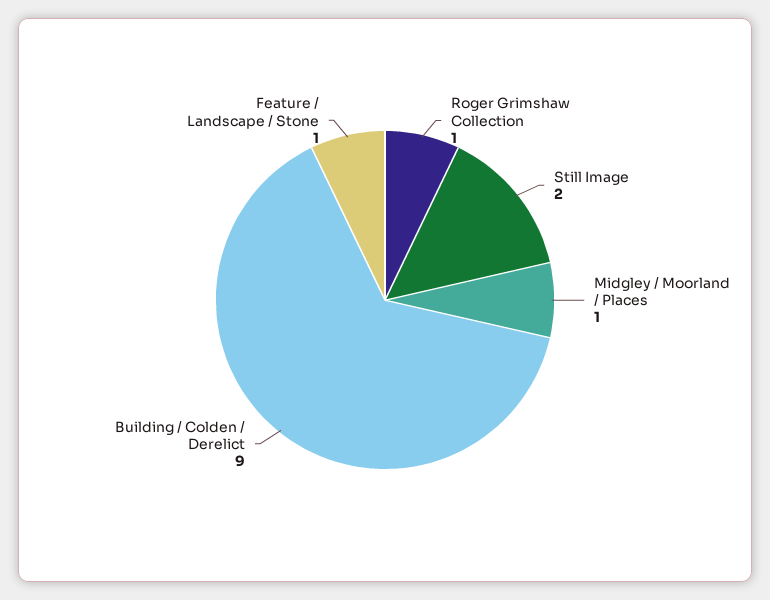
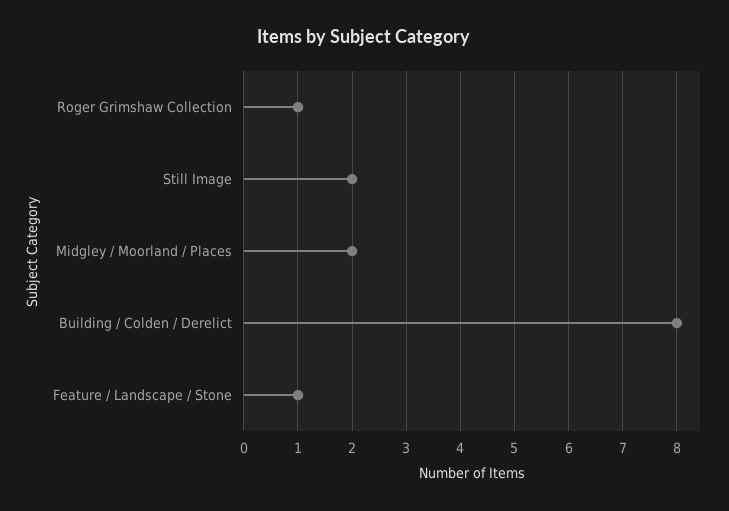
  {
    "Roger Grimshaw Collection": 1,
    "Still Image": 2,
-   "Midgley / Moorland / Places": 1,
+   "Midgley / Moorland / Places": 2,
-   "Building / Colden / Derelict": 9,
+   "Building / Colden / Derelict": 8,
    "Feature / Landscape / Stone": 1
  }

